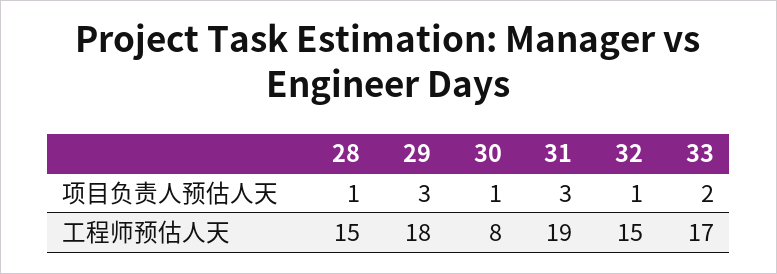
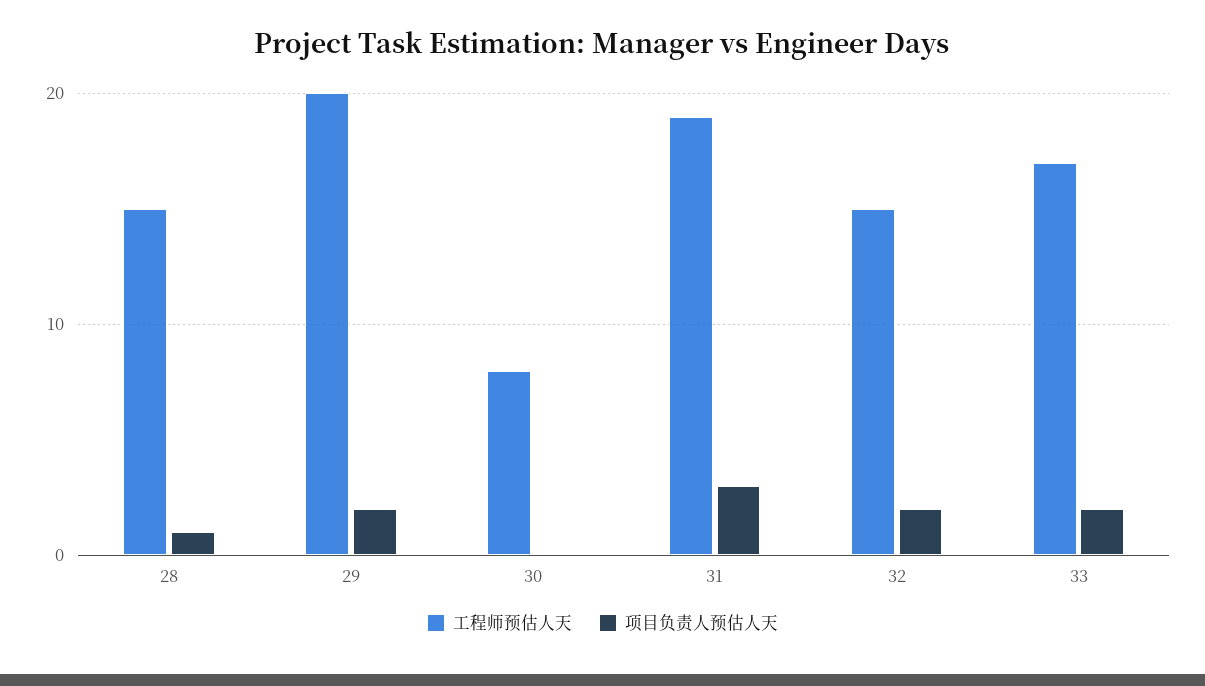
  {
    "项目负责人预估人天": {
      "28": 1,
-     "29": 3,
+     "29": 2,
-     "30": 1,
+     "30": 0,
      "31": 3,
-     "32": 1,
+     "32": 2,
      "33": 2
    },
    "工程师预估人天": {
      "28": 15,
-     "29": 18,
+     "29": 20,
      "30": 8,
      "31": 19,
      "32": 15,
      "33": 17
    }
  }

